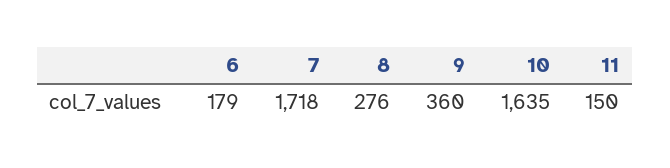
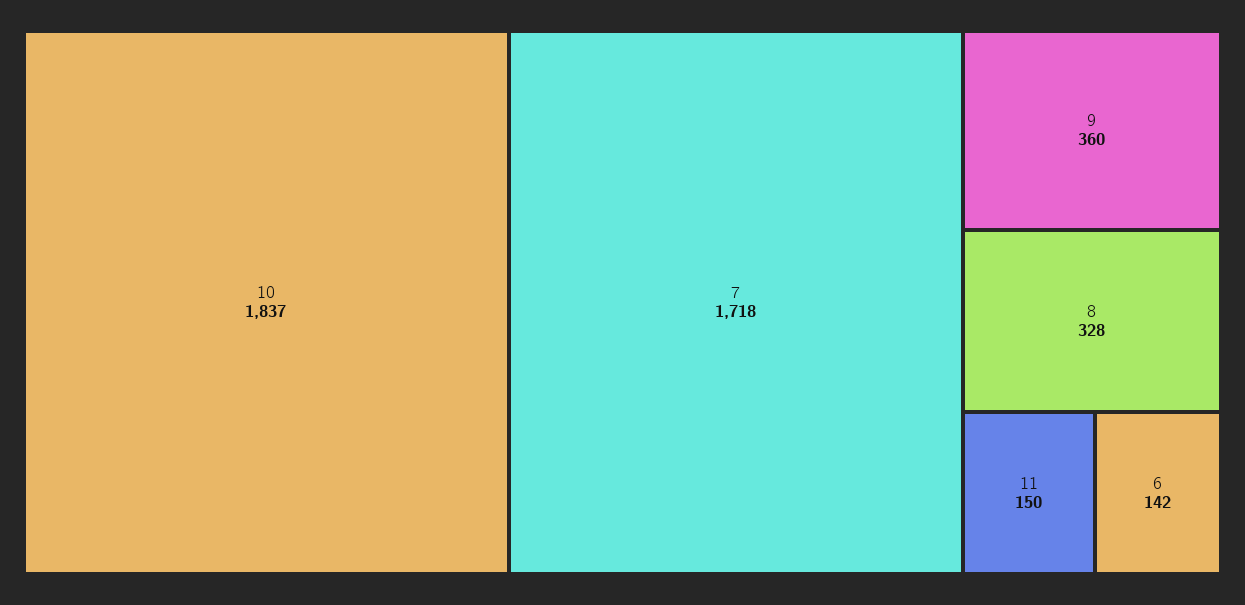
  {
-   "6": 179,
+   "6": 142,
    "7": 1718,
-   "8": 276,
+   "8": 328,
    "9": 360,
-   "10": 1635,
+   "10": 1837,
    "11": 150
  }

